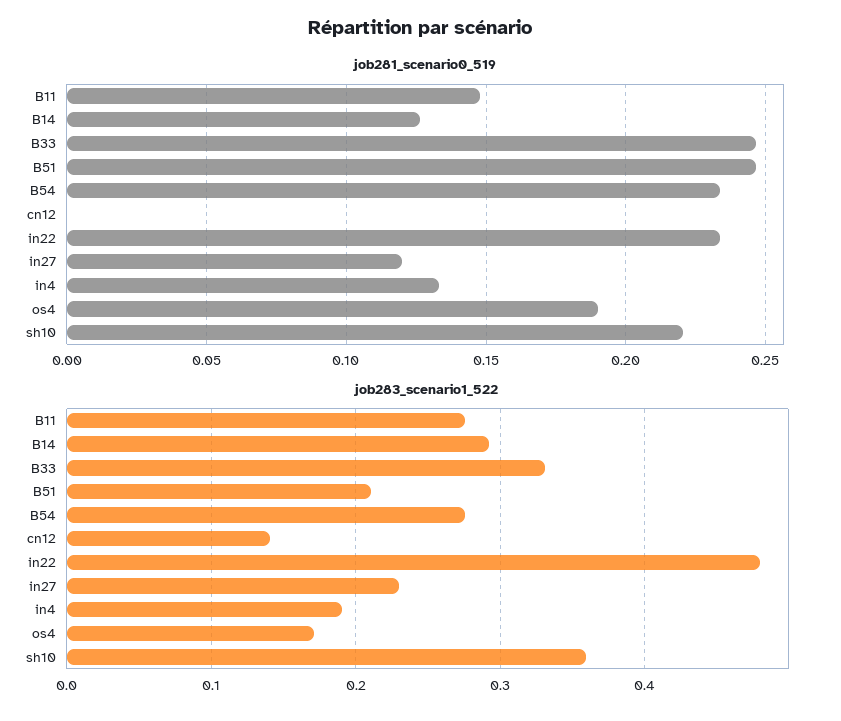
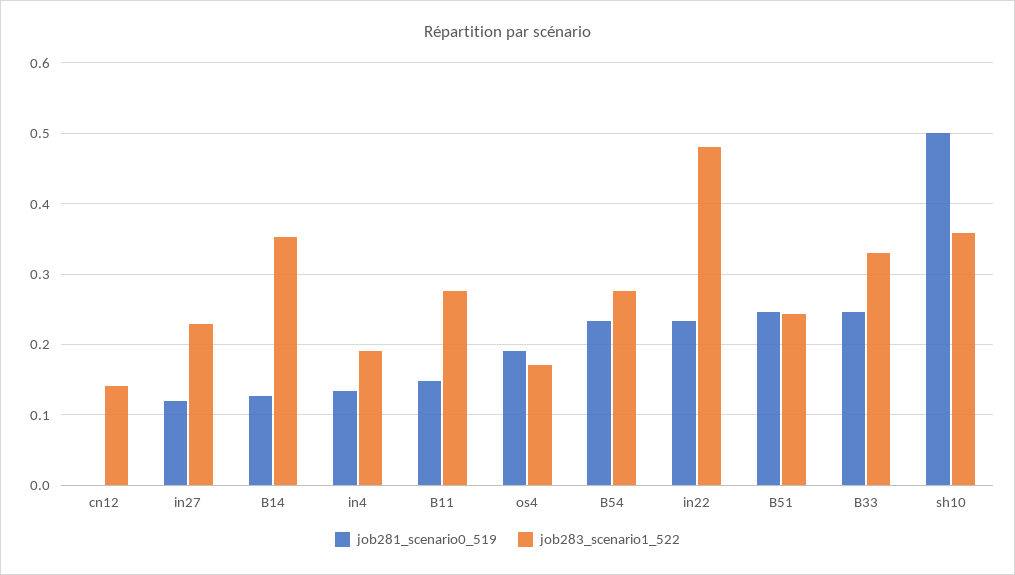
  {
    "job281_scenario0_519": {
      "B11": 0.15,
      "B14": 0.125,
      "B33": 0.245,
      "B51": 0.245,
      "B54": 0.235,
      "cn12": 0,
      "in22": 0.235,
      "in27": 0.12,
      "in4": 0.135,
      "os4": 0.19,
-     "sh10": 0.22
+     "sh10": 0.5
    },
    "job283_scenario1_522": {
      "B11": 0.28,
-     "B14": 0.29,
+     "B14": 0.35,
      "B33": 0.33,
-     "B51": 0.21,
+     "B51": 0.24,
      "B54": 0.28,
      "cn12": 0.14,
      "in22": 0.48,
      "in27": 0.23,
      "in4": 0.19,
      "os4": 0.17,
      "sh10": 0.36
    }
  }

